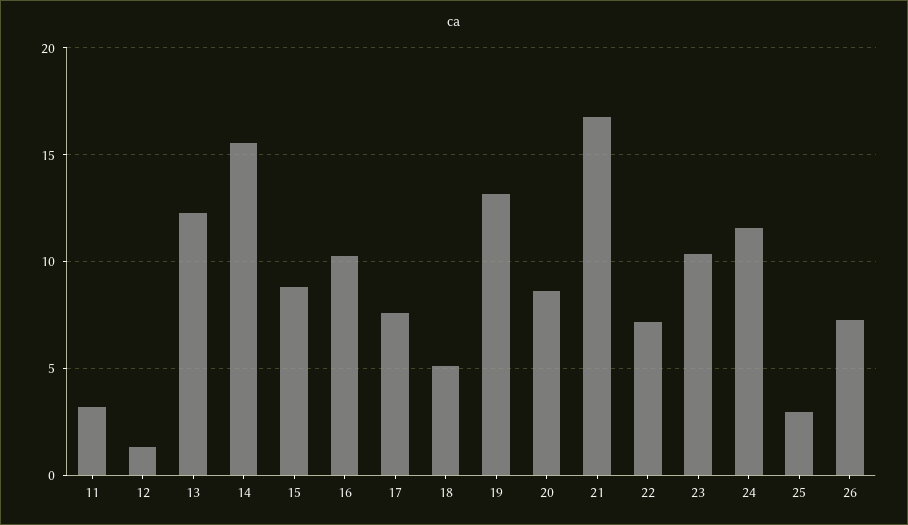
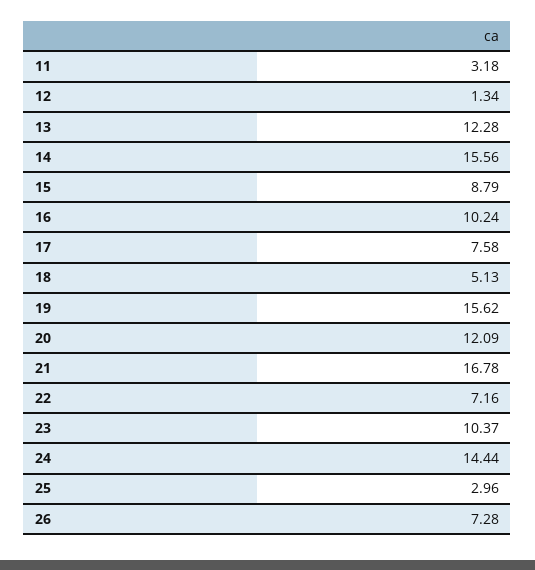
  {
    "11": 3.18,
    "12": 1.34,
    "13": 12.28,
    "14": 15.56,
    "15": 8.79,
    "16": 10.24,
    "17": 7.58,
    "18": 5.13,
-   "19": 13,
+   "19": 15.62,
-   "20": 8.5,
+   "20": 12.09,
    "21": 16.78,
    "22": 7.16,
    "23": 10.37,
-   "24": 11.5,
+   "24": 14.44,
    "25": 2.96,
    "26": 7.28
  }

